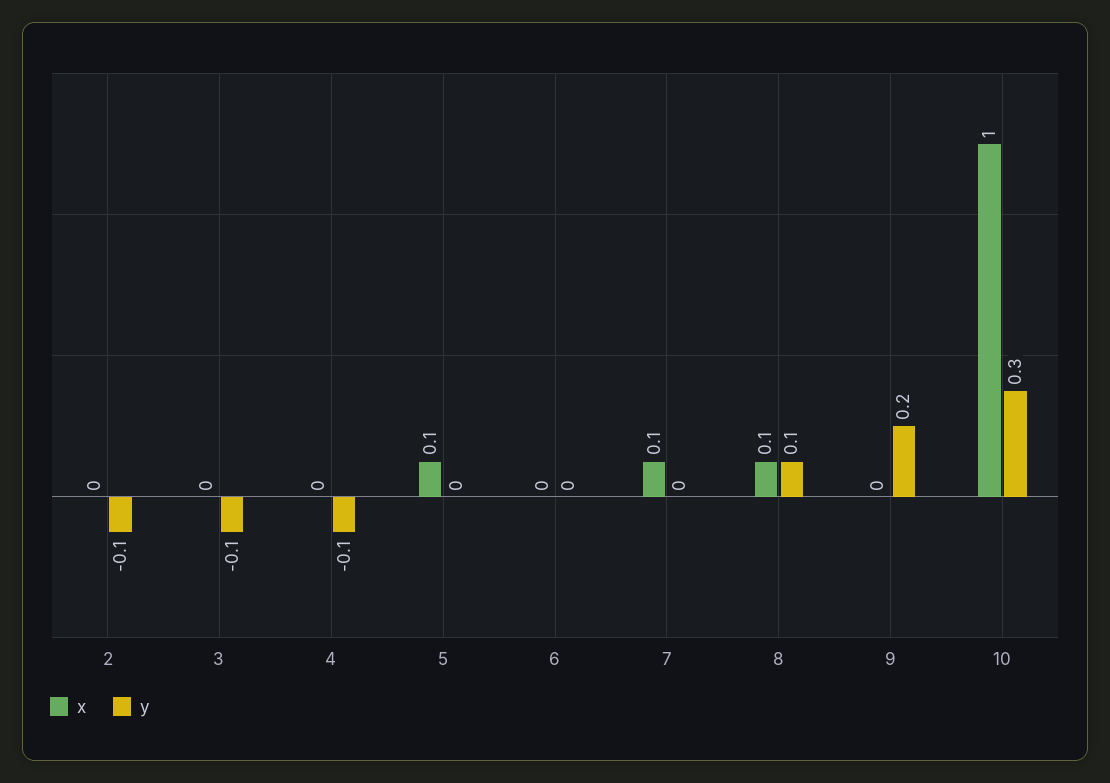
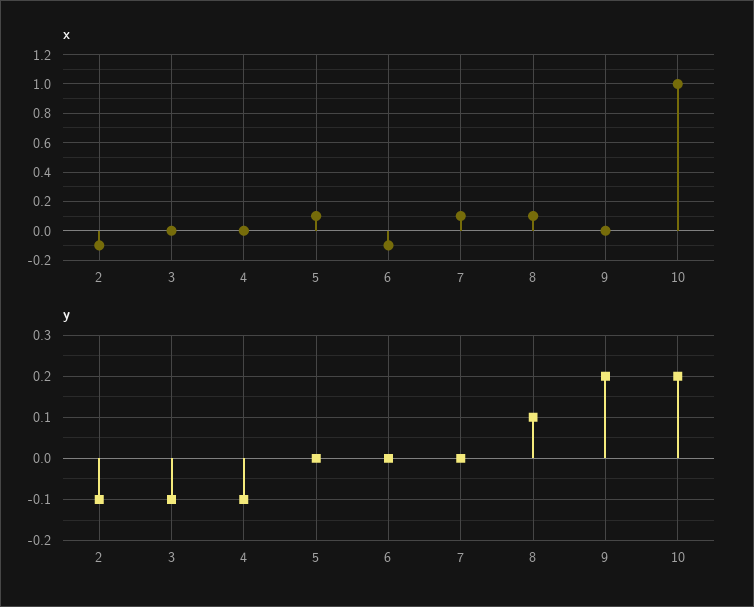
  {
    "x": {
-     "2": 0,
+     "2": -0.1,
      "3": 0,
      "4": 0,
      "5": 0.1,
-     "6": 0,
+     "6": -0.1,
      "7": 0.1,
      "8": 0.1,
      "9": 0,
      "10": 1
    },
    "y": {
      "2": -0.1,
      "3": -0.1,
      "4": -0.1,
      "5": 0,
      "6": 0,
      "7": 0,
      "8": 0.1,
      "9": 0.2,
-     "10": 0.3
+     "10": 0.2
    }
  }

